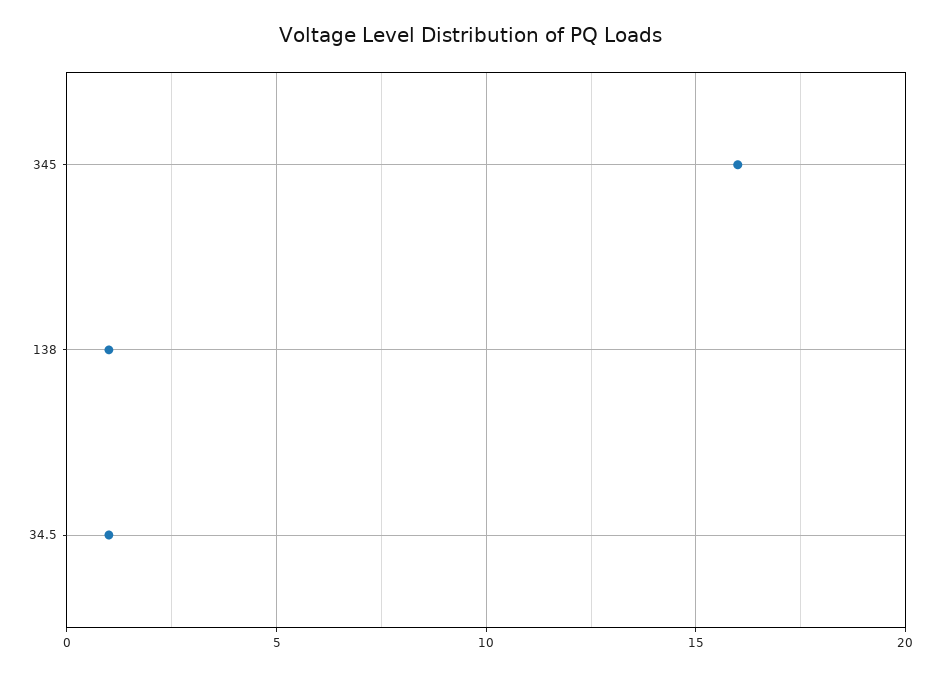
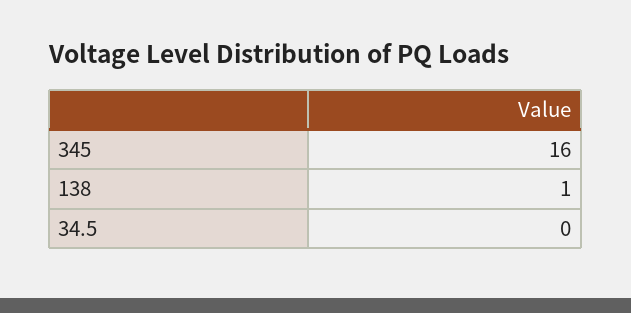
  {
    "345": 16,
    "138": 1,
-   "34.5": 1
+   "34.5": 0
  }

